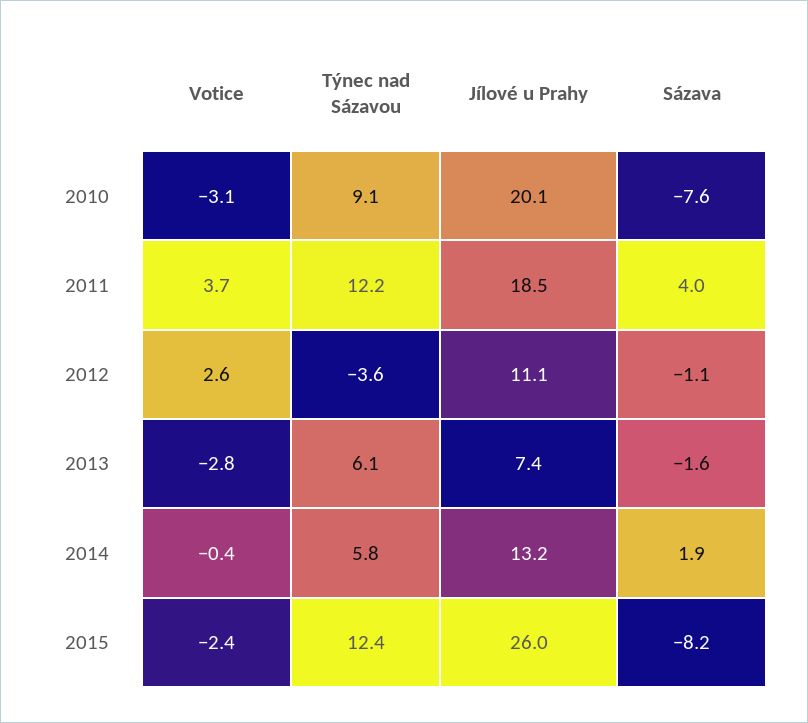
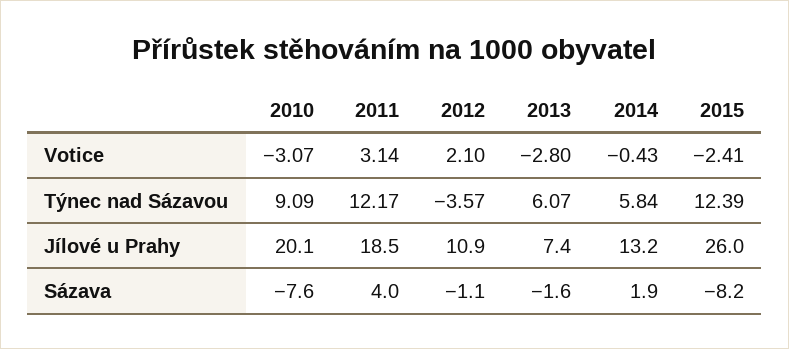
  {
    "Votice": {
      "2010": -3.07,
-     "2011": 3.7,
+     "2011": 3.14,
-     "2012": 2.6,
+     "2012": 2.1,
      "2013": -2.8,
      "2014": -0.43,
      "2015": -2.41
    },
    "Týnec nad Sázavou": {
      "2010": 9.09,
      "2011": 12.17,
      "2012": -3.57,
      "2013": 6.07,
      "2014": 5.84,
      "2015": 12.39
    },
    "Jílové u Prahy": {
      "2010": 20.1,
      "2011": 18.5,
-     "2012": 11.1,
+     "2012": 10.9,
      "2013": 7.4,
      "2014": 13.2,
      "2015": 26
    },
    "Sázava": {
      "2010": -7.6,
      "2011": 4,
      "2012": -1.1,
      "2013": -1.6,
      "2014": 1.9,
      "2015": -8.2
    }
  }

